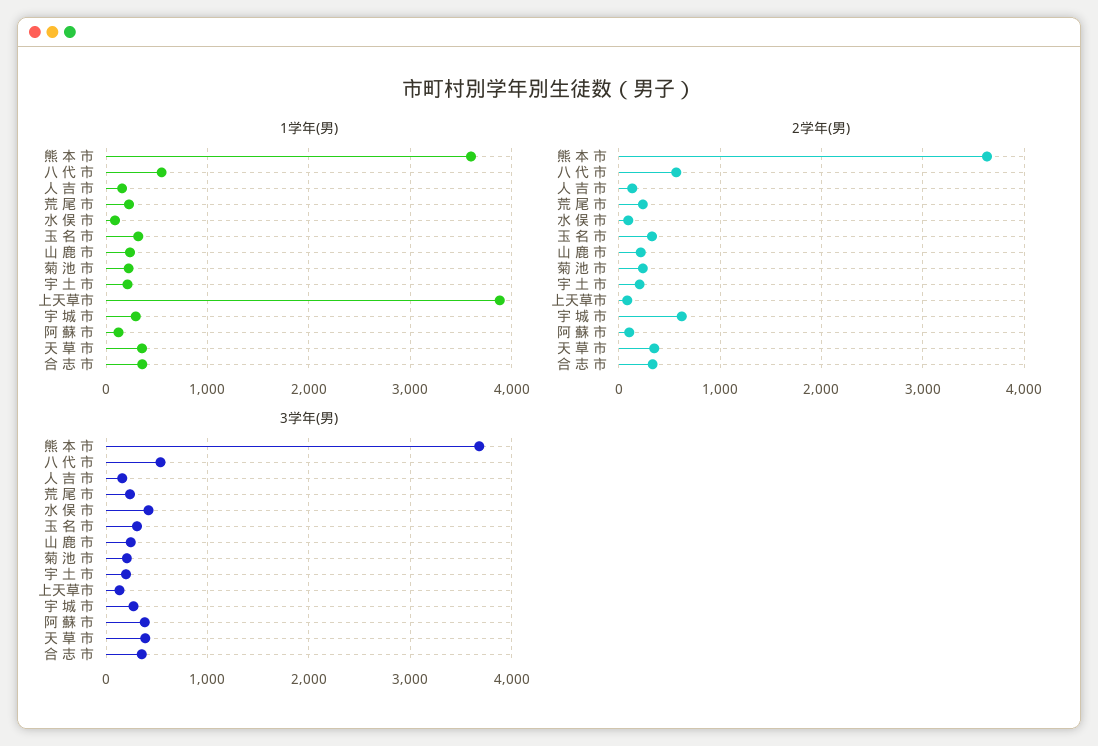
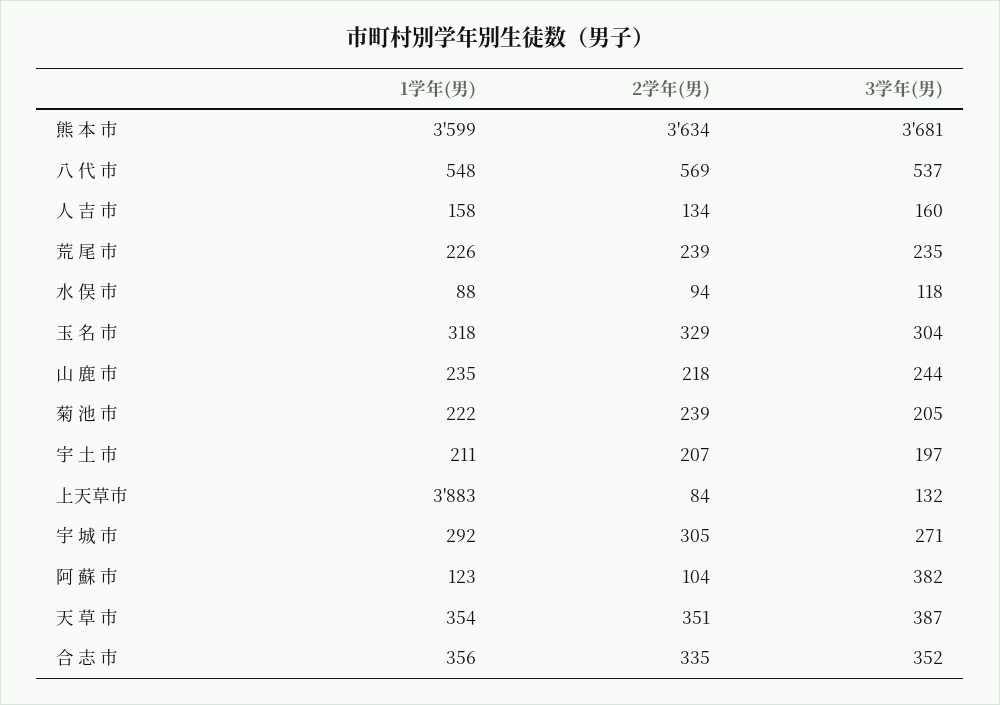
  {
    "1学年(男)": {
      "熊 本 市": 3599,
      "八 代 市": 548,
      "人 吉 市": 158,
      "荒 尾 市": 226,
      "水 俣 市": 88,
      "玉 名 市": 318,
      "山 鹿 市": 235,
      "菊 池 市": 222,
      "宇 土 市": 211,
      "上天草市": 3883,
      "宇 城 市": 292,
      "阿 蘇 市": 123,
      "天 草 市": 354,
      "合 志 市": 356
    },
    "2学年(男)": {
      "熊 本 市": 3634,
      "八 代 市": 569,
      "人 吉 市": 134,
      "荒 尾 市": 239,
      "水 俣 市": 94,
      "玉 名 市": 329,
      "山 鹿 市": 218,
      "菊 池 市": 239,
      "宇 土 市": 207,
      "上天草市": 84,
-     "宇 城 市": 600,
+     "宇 城 市": 305,
      "阿 蘇 市": 104,
      "天 草 市": 351,
      "合 志 市": 335
    },
    "3学年(男)": {
      "熊 本 市": 3681,
      "八 代 市": 537,
      "人 吉 市": 160,
      "荒 尾 市": 235,
-     "水 俣 市": 400,
+     "水 俣 市": 118,
      "玉 名 市": 304,
      "山 鹿 市": 244,
      "菊 池 市": 205,
      "宇 土 市": 197,
      "上天草市": 132,
      "宇 城 市": 271,
      "阿 蘇 市": 382,
      "天 草 市": 387,
      "合 志 市": 352
    }
  }

